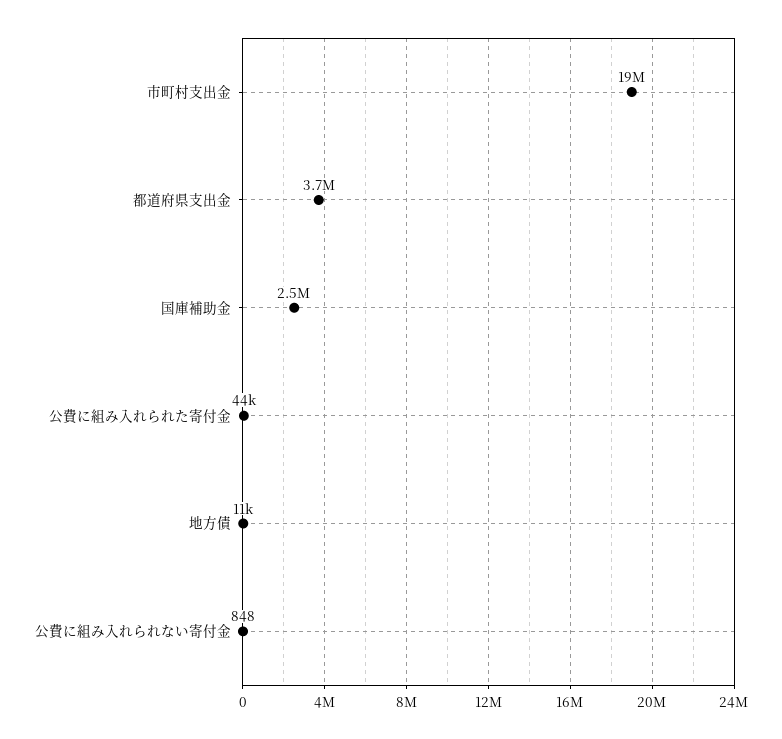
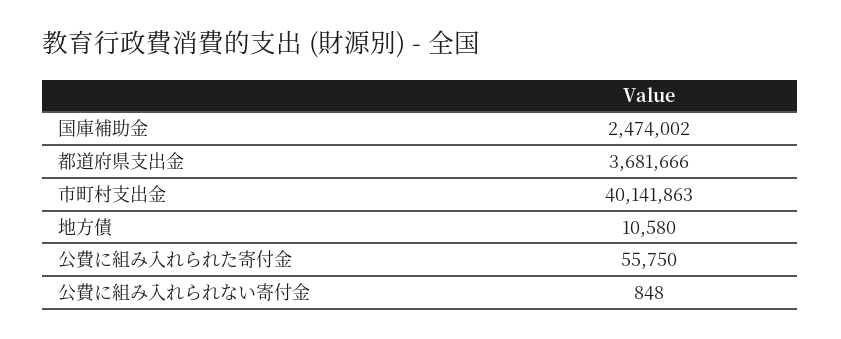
  {
-   "市町村支出金": 19000000,
+   "市町村支出金": 40141863,
    "都道府県支出金": 3681666,
    "国庫補助金": 2474002,
-   "公費に組み入れられた寄付金": 44000,
+   "公費に組み入れられた寄付金": 55750,
    "地方債": 10580,
    "公費に組み入れられない寄付金": 848
  }

